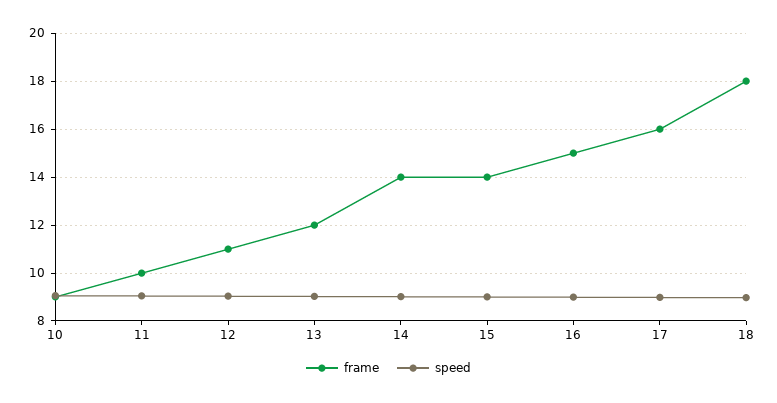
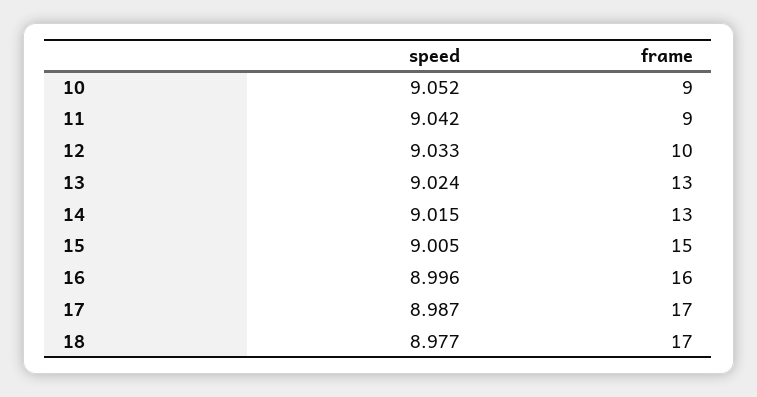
  {
    "frame": {
      "10": 9,
-     "11": 10,
+     "11": 9,
-     "12": 11,
+     "12": 10,
-     "13": 12,
+     "13": 13,
-     "14": 14,
+     "14": 13,
-     "15": 14,
+     "15": 15,
-     "16": 15,
+     "16": 16,
-     "17": 16,
+     "17": 17,
-     "18": 18
+     "18": 17
    },
    "speed": {
      "10": 9.052,
      "11": 9.042,
      "12": 9.033,
      "13": 9.024,
      "14": 9.015,
      "15": 9.005,
      "16": 8.996,
      "17": 8.987,
      "18": 8.977
    }
  }

